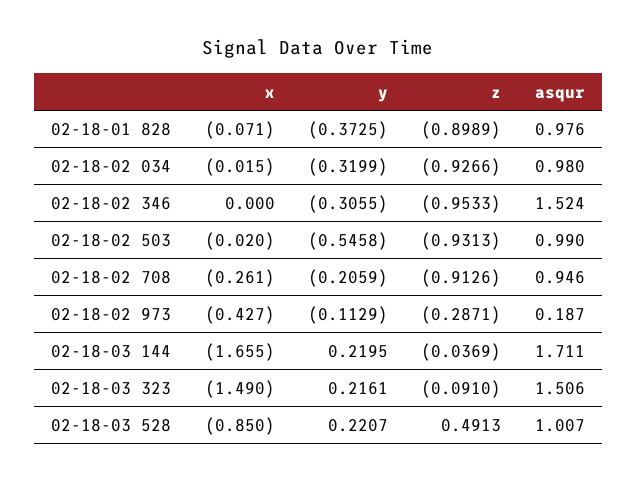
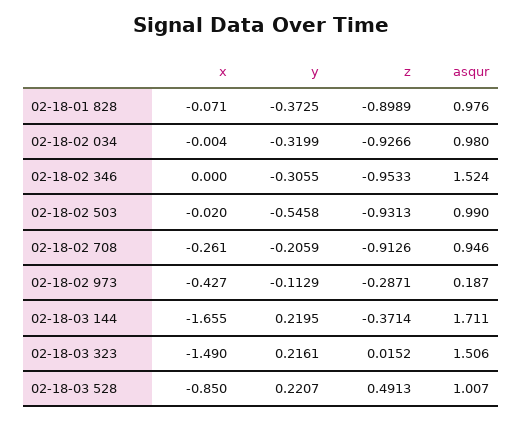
  {
    "x": {
      "02-18-01 828": -0.071,
-     "02-18-02 034": -0.015,
+     "02-18-02 034": -0.004,
      "02-18-02 346": 0,
      "02-18-02 503": -0.02,
      "02-18-02 708": -0.261,
      "02-18-02 973": -0.427,
      "02-18-03 144": -1.655,
      "02-18-03 323": -1.49,
      "02-18-03 528": -0.85
    },
    "y": {
      "02-18-01 828": -0.3725,
      "02-18-02 034": -0.3199,
      "02-18-02 346": -0.3055,
      "02-18-02 503": -0.5458,
      "02-18-02 708": -0.2059,
      "02-18-02 973": -0.1129,
      "02-18-03 144": 0.2195,
      "02-18-03 323": 0.2161,
      "02-18-03 528": 0.2207
    },
    "z": {
      "02-18-01 828": -0.8989,
      "02-18-02 034": -0.9266,
      "02-18-02 346": -0.9533,
      "02-18-02 503": -0.9313,
      "02-18-02 708": -0.9126,
      "02-18-02 973": -0.2871,
-     "02-18-03 144": -0.0369,
+     "02-18-03 144": -0.3714,
-     "02-18-03 323": -0.091,
+     "02-18-03 323": 0.0152,
      "02-18-03 528": 0.4913
    },
    "asqur": {
      "02-18-01 828": 0.976,
      "02-18-02 034": 0.98,
      "02-18-02 346": 1.524,
      "02-18-02 503": 0.99,
      "02-18-02 708": 0.946,
      "02-18-02 973": 0.187,
      "02-18-03 144": 1.711,
      "02-18-03 323": 1.506,
      "02-18-03 528": 1.007
    }
  }

